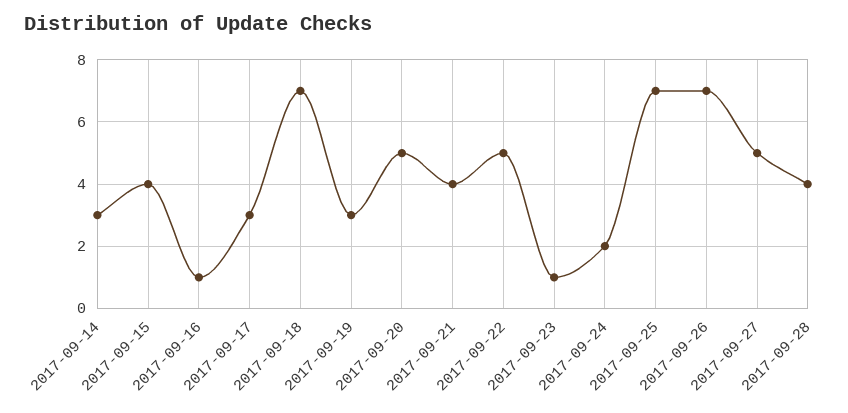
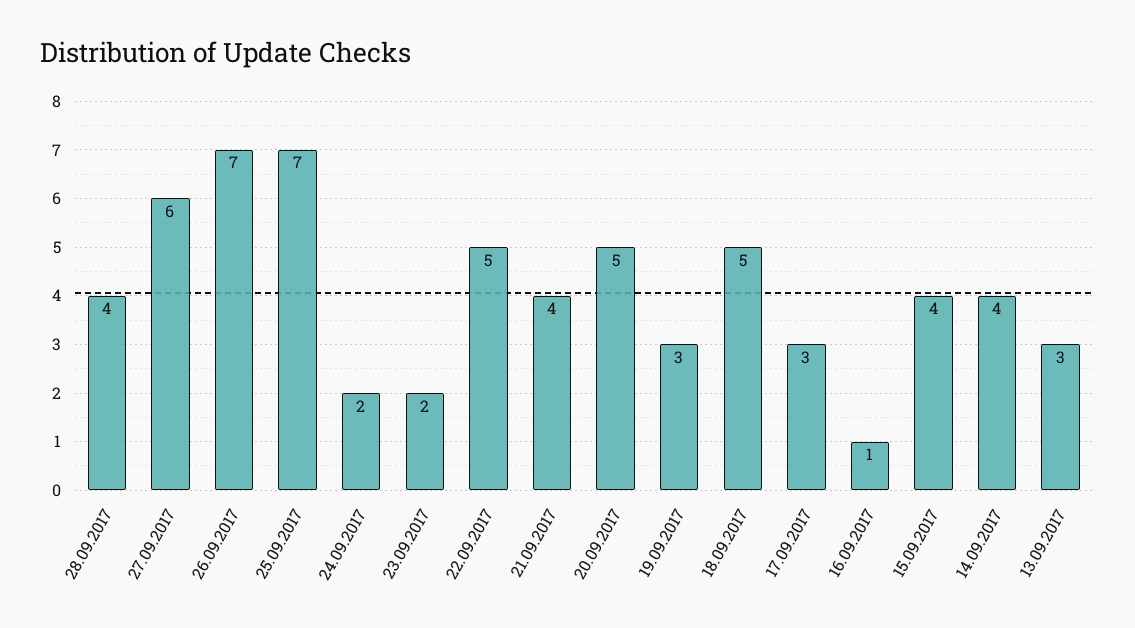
  {
-   "2017-09-14": 3,
+   "2017-09-14": 4,
    "2017-09-15": 4,
    "2017-09-16": 1,
    "2017-09-17": 3,
-   "2017-09-18": 7,
+   "2017-09-18": 5,
    "2017-09-19": 3,
    "2017-09-20": 5,
    "2017-09-21": 4,
    "2017-09-22": 5,
-   "2017-09-23": 1,
+   "2017-09-23": 2,
    "2017-09-24": 2,
    "2017-09-25": 7,
    "2017-09-26": 7,
-   "2017-09-27": 5,
+   "2017-09-27": 6,
-   "2017-09-28": 4
+   "2017-09-28": 4,
+   "13.09.2017": 3
  }

